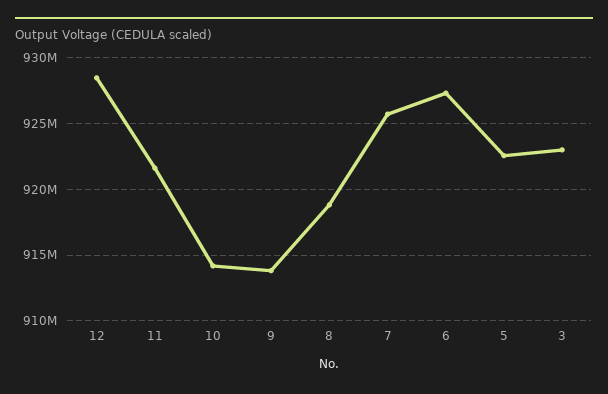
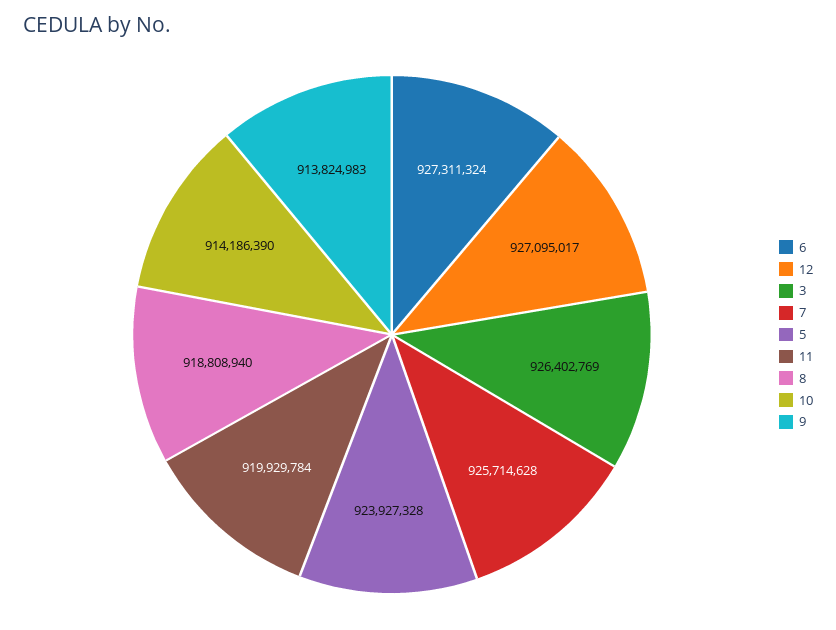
  {
-   "12": 928500000,
+   "12": 927095017,
-   "11": 921500000,
+   "11": 919929784,
    "10": 914186390,
    "9": 913824983,
    "8": 918808940,
    "7": 925714628,
    "6": 927311324,
-   "5": 922500000,
+   "5": 923927328,
-   "3": 923000000
+   "3": 926402769
  }

